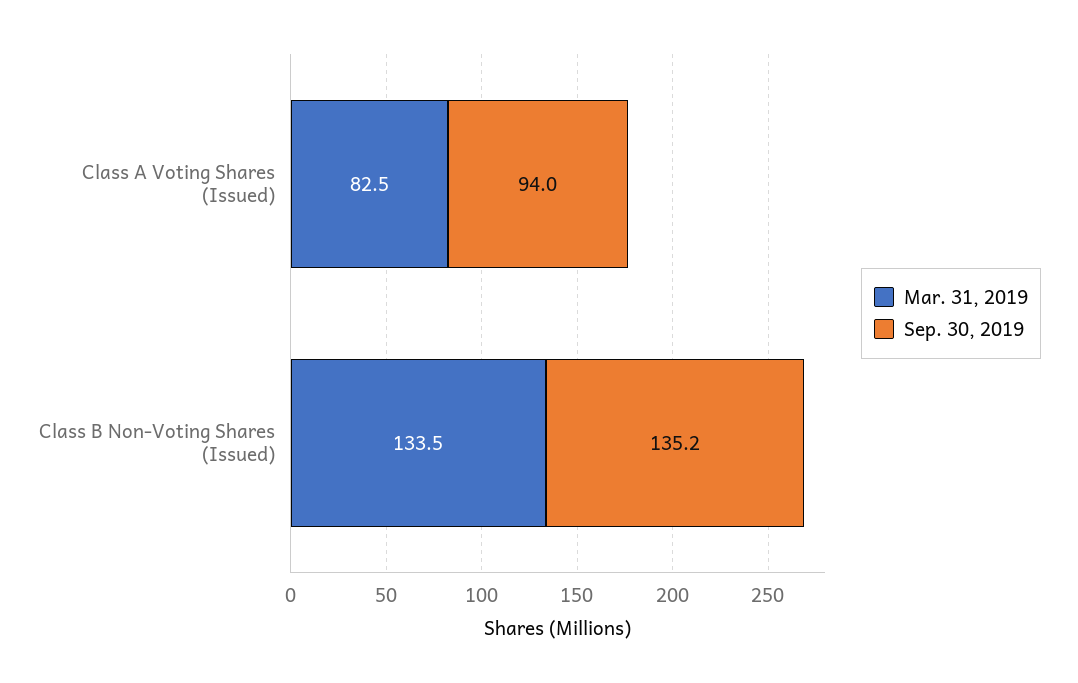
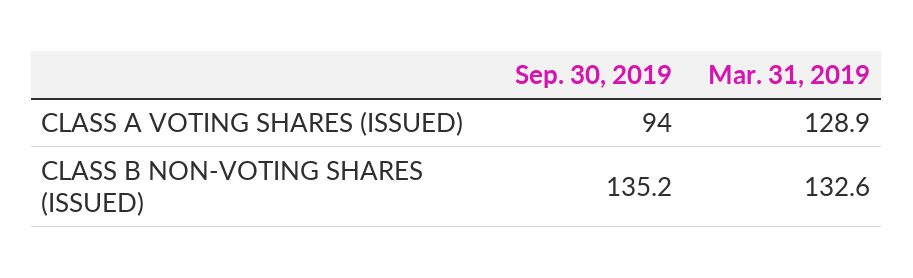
  {
    "Mar. 31, 2019": {
-     "Class A Voting Shares (Issued)": 82.5,
+     "Class A Voting Shares (Issued)": 128.9,
-     "Class B Non-Voting Shares (Issued)": 133.5
+     "Class B Non-Voting Shares (Issued)": 132.6
    },
    "Sep. 30, 2019": {
      "Class A Voting Shares (Issued)": 94,
      "Class B Non-Voting Shares (Issued)": 135.2
    }
  }

